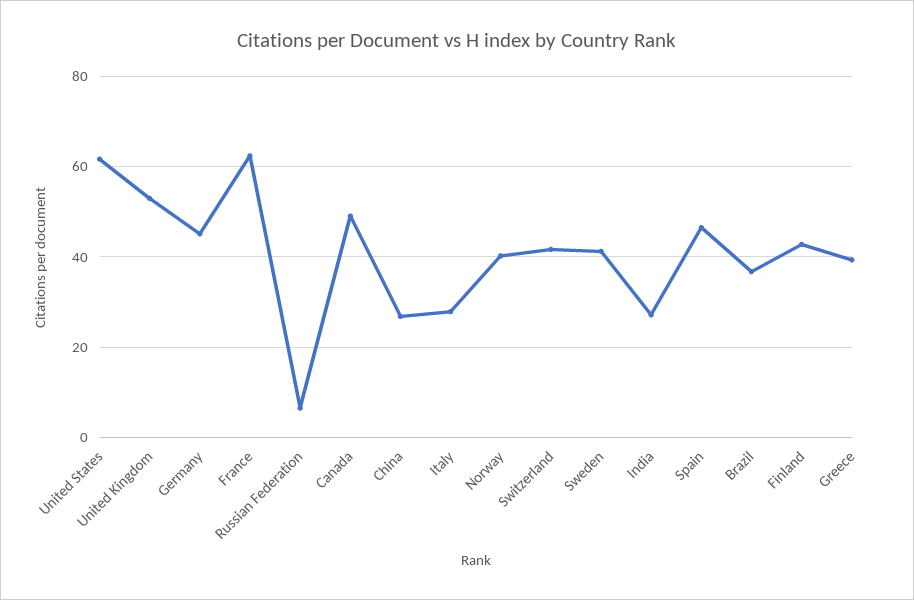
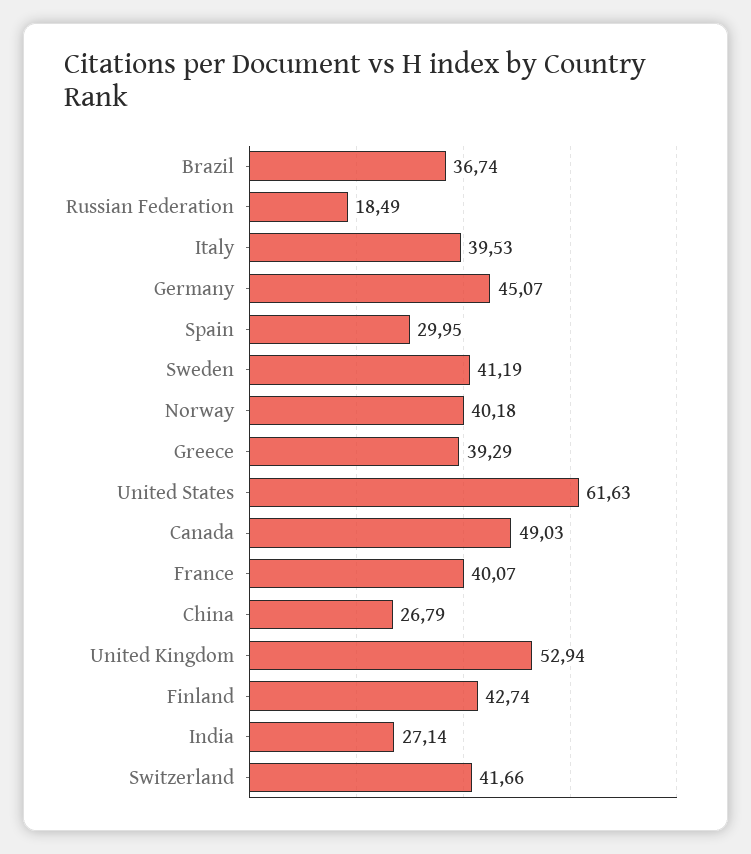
  {
    "United States": 61.63,
    "United Kingdom": 52.94,
    "Germany": 45.07,
-   "France": 62,
+   "France": 40.07,
-   "Russian Federation": 6,
+   "Russian Federation": 18.49,
    "Canada": 49.03,
    "China": 26.79,
-   "Italy": 28,
+   "Italy": 39.53,
    "Norway": 40.18,
    "Switzerland": 41.66,
    "Sweden": 41.19,
    "India": 27.14,
-   "Spain": 46,
+   "Spain": 29.95,
    "Brazil": 36.74,
    "Finland": 42.74,
    "Greece": 39.29
  }

